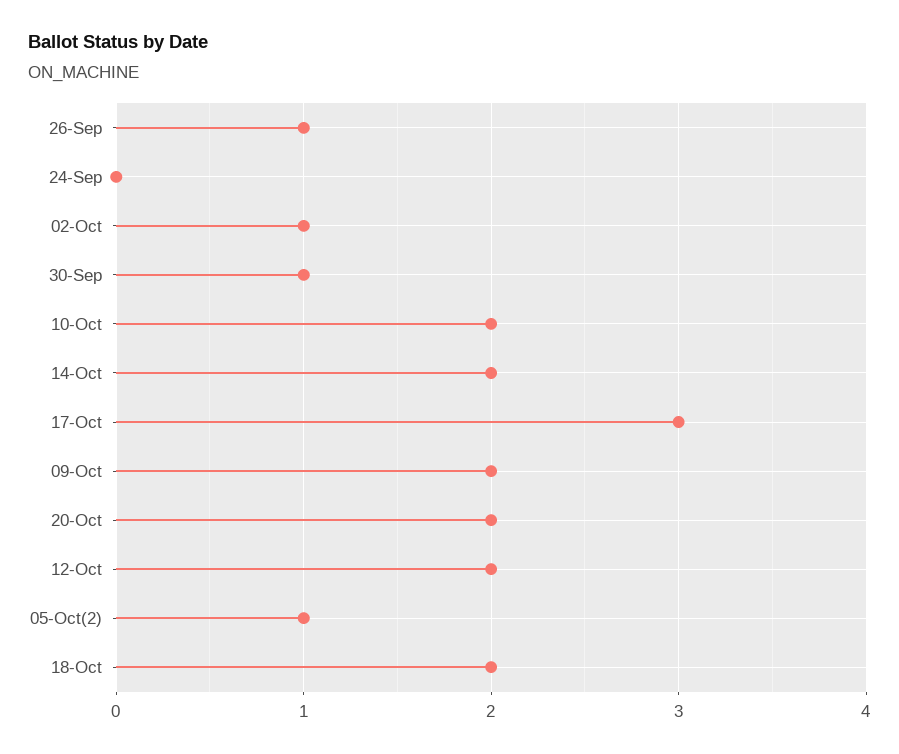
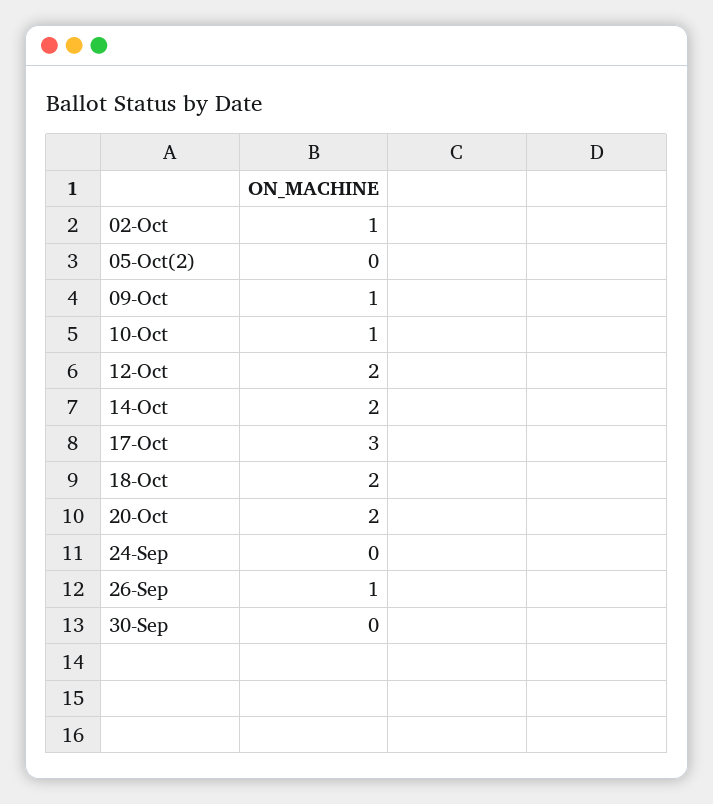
  {
    "26-Sep": 1,
    "24-Sep": 0,
    "02-Oct": 1,
-   "30-Sep": 1,
+   "30-Sep": 0,
-   "10-Oct": 2,
+   "10-Oct": 1,
    "14-Oct": 2,
    "17-Oct": 3,
-   "09-Oct": 2,
+   "09-Oct": 1,
    "20-Oct": 2,
    "12-Oct": 2,
-   "05-Oct(2)": 1,
+   "05-Oct(2)": 0,
    "18-Oct": 2
  }

